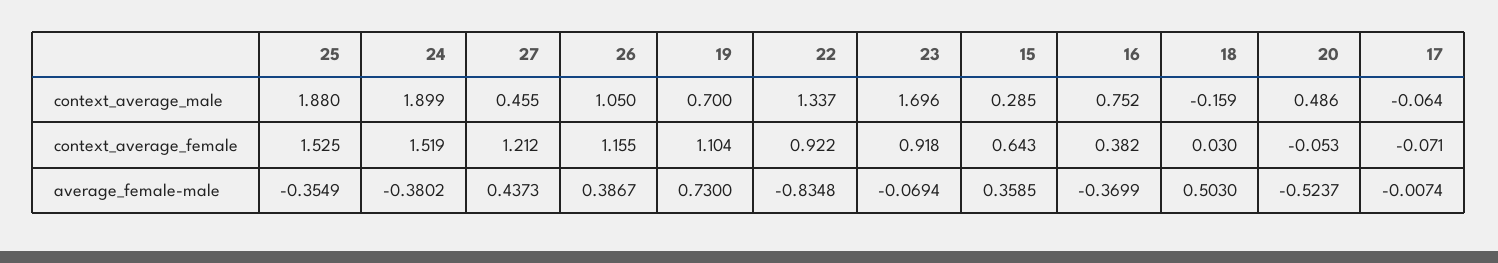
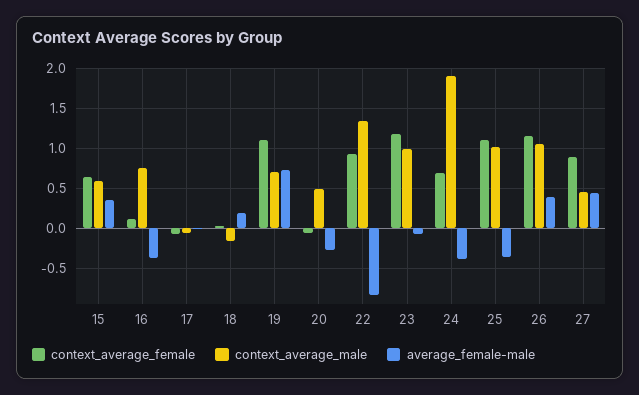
  {
    "context_average_male": {
-     "25": 1.88,
+     "25": 1,
      "24": 1.899,
      "27": 0.455,
      "26": 1.05,
      "19": 0.7,
      "22": 1.337,
-     "23": 1.696,
+     "23": 1,
-     "15": 0.285,
+     "15": 0.6,
      "16": 0.752,
      "18": -0.159,
      "20": 0.486,
      "17": -0.064
    },
    "context_average_female": {
-     "25": 1.525,
+     "25": 1.1,
-     "24": 1.519,
+     "24": 0.7,
-     "27": 1.212,
+     "27": 0.9,
      "26": 1.155,
      "19": 1.104,
      "22": 0.922,
-     "23": 0.918,
+     "23": 1.2,
      "15": 0.643,
-     "16": 0.382,
+     "16": 0.1,
      "18": 0.03,
      "20": -0.053,
      "17": -0.071
    },
    "average_female-male": {
      "25": -0.3549,
      "24": -0.3802,
      "27": 0.4373,
      "26": 0.3867,
      "19": 0.73,
      "22": -0.8348,
      "23": -0.0694,
      "15": 0.3585,
      "16": -0.3699,
-     "18": 0.503,
+     "18": 0.2,
-     "20": -0.5237,
+     "20": -0.3,
      "17": -0.0074
    }
  }

